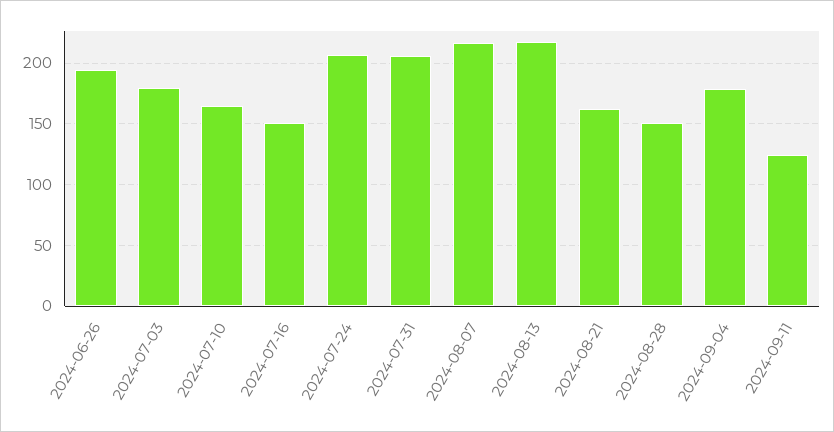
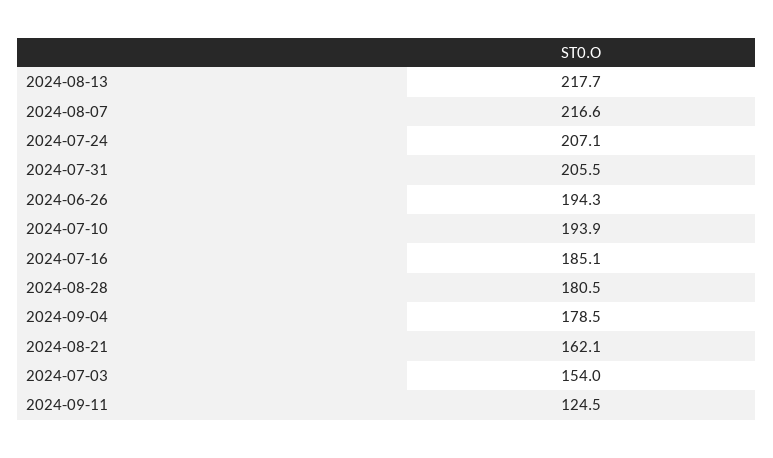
  {
    "2024-06-26": 194.3,
-   "2024-07-03": 180,
+   "2024-07-03": 154,
-   "2024-07-10": 165,
+   "2024-07-10": 193.9,
-   "2024-07-16": 150,
+   "2024-07-16": 185.1,
    "2024-07-24": 207.1,
    "2024-07-31": 205.5,
    "2024-08-07": 216.6,
    "2024-08-13": 217.7,
    "2024-08-21": 162.1,
-   "2024-08-28": 150,
+   "2024-08-28": 180.5,
    "2024-09-04": 178.5,
    "2024-09-11": 124.5
  }

